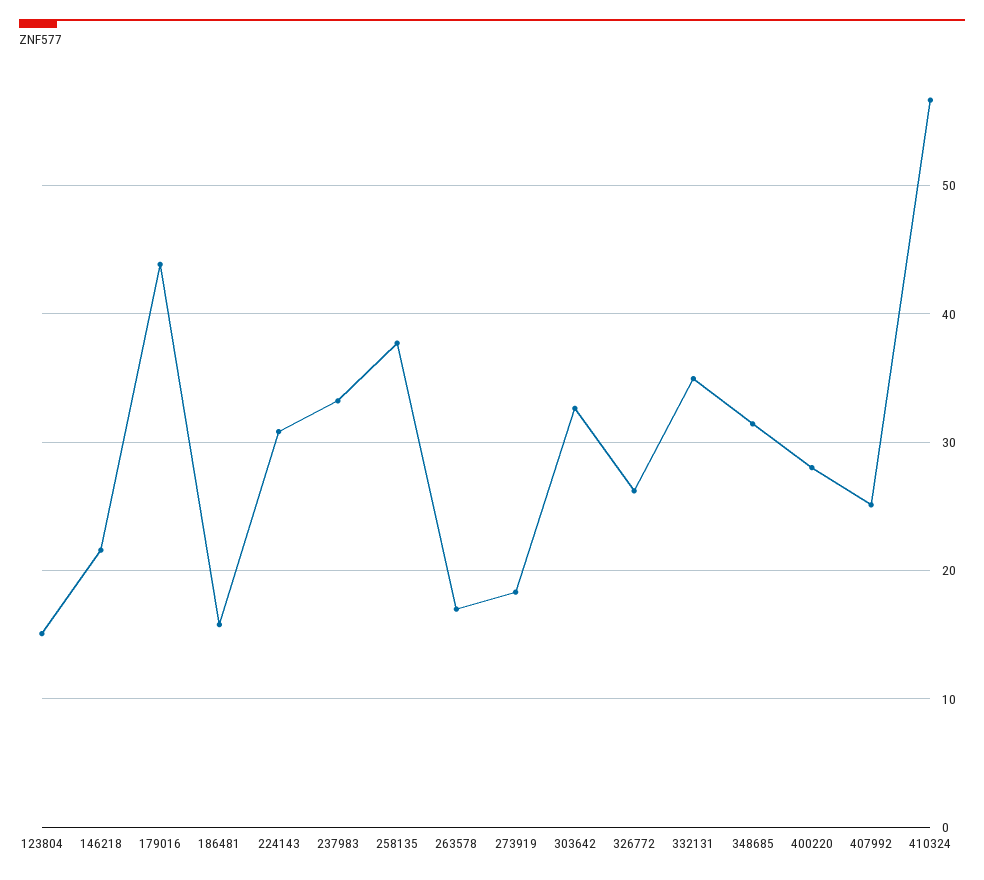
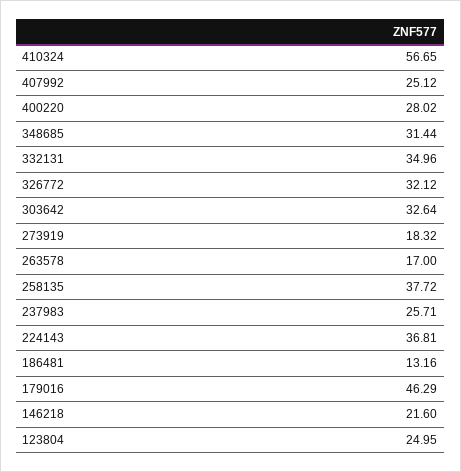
  {
-   "123804": 15,
+   "123804": 24.95,
    "146218": 21.6,
-   "179016": 44,
+   "179016": 46.29,
-   "186481": 16,
+   "186481": 13.16,
-   "224143": 31,
+   "224143": 36.81,
-   "237983": 33,
+   "237983": 25.71,
    "258135": 37.72,
    "263578": 17,
    "273919": 18.32,
    "303642": 32.64,
-   "326772": 26,
+   "326772": 32.12,
    "332131": 34.96,
    "348685": 31.44,
    "400220": 28.02,
    "407992": 25.12,
    "410324": 56.65
  }

